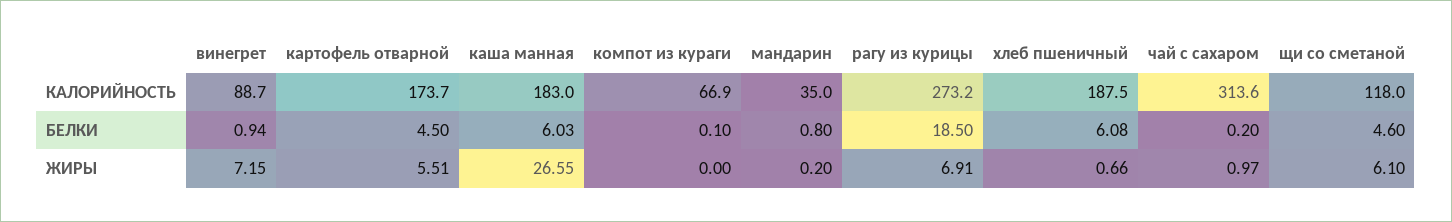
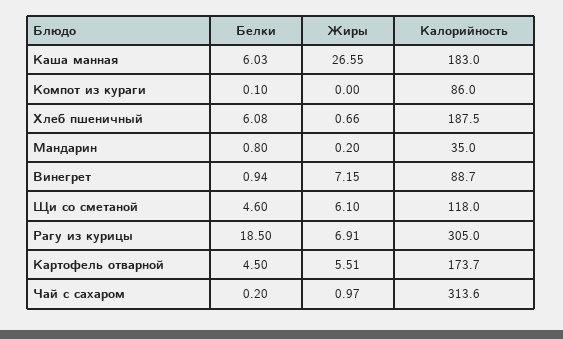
  {
    "винегрет": {
      "КАЛОРИЙНОСТЬ": 88.7,
      "БЕЛКИ": 0.94,
      "ЖИРЫ": 7.15
    },
    "картофель отварной": {
      "КАЛОРИЙНОСТЬ": 173.7,
      "БЕЛКИ": 4.5,
      "ЖИРЫ": 5.51
    },
    "каша манная": {
      "КАЛОРИЙНОСТЬ": 183,
      "БЕЛКИ": 6.03,
      "ЖИРЫ": 26.55
    },
    "компот из кураги": {
-     "КАЛОРИЙНОСТЬ": 66.9,
+     "КАЛОРИЙНОСТЬ": 86,
      "БЕЛКИ": 0.1,
      "ЖИРЫ": 0
    },
    "мандарин": {
      "КАЛОРИЙНОСТЬ": 35,
      "БЕЛКИ": 0.8,
      "ЖИРЫ": 0.2
    },
    "рагу из курицы": {
-     "КАЛОРИЙНОСТЬ": 273.2,
+     "КАЛОРИЙНОСТЬ": 305,
      "БЕЛКИ": 18.5,
      "ЖИРЫ": 6.91
    },
    "хлеб пшеничный": {
      "КАЛОРИЙНОСТЬ": 187.5,
      "БЕЛКИ": 6.08,
      "ЖИРЫ": 0.66
    },
    "чай с сахаром": {
      "КАЛОРИЙНОСТЬ": 313.6,
      "БЕЛКИ": 0.2,
      "ЖИРЫ": 0.97
    },
    "щи со сметаной": {
      "КАЛОРИЙНОСТЬ": 118,
      "БЕЛКИ": 4.6,
      "ЖИРЫ": 6.1
    }
  }

